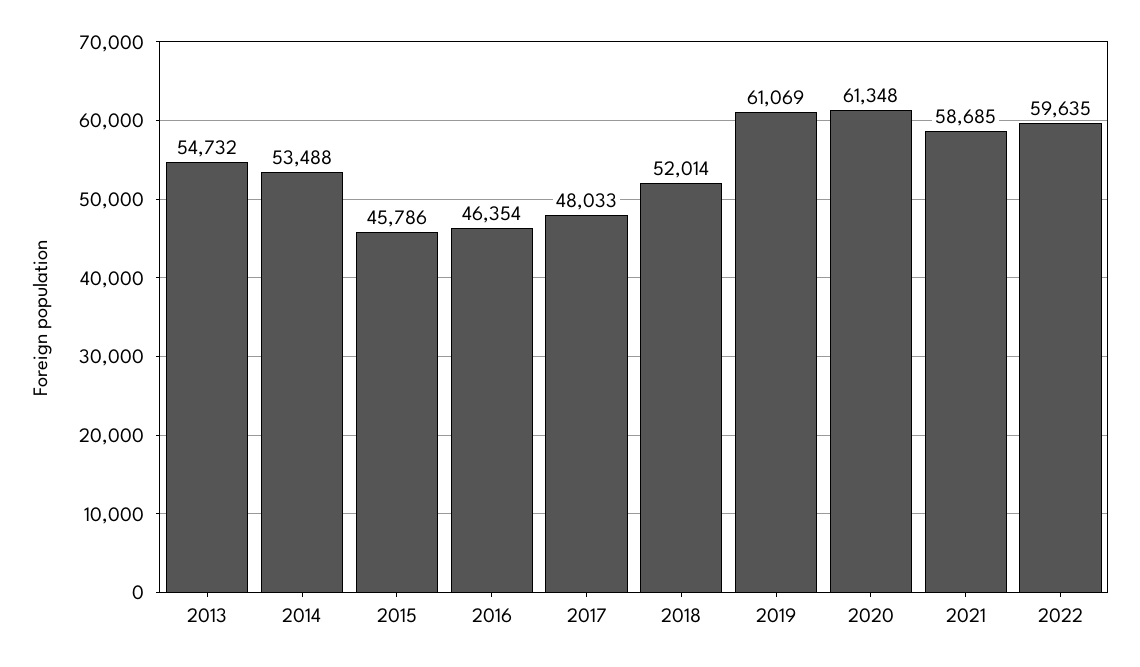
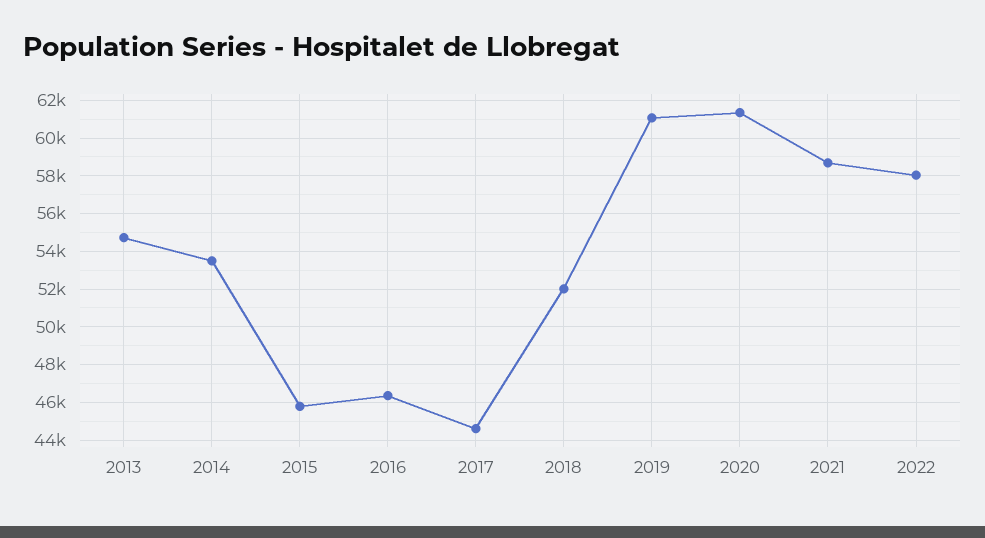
  {
    "2013": 54732,
    "2014": 53488,
    "2015": 45786,
    "2016": 46354,
-   "2017": 48033,
+   "2017": 44500,
    "2018": 52014,
    "2019": 61069,
    "2020": 61348,
    "2021": 58685,
-   "2022": 59635
+   "2022": 58000
  }

